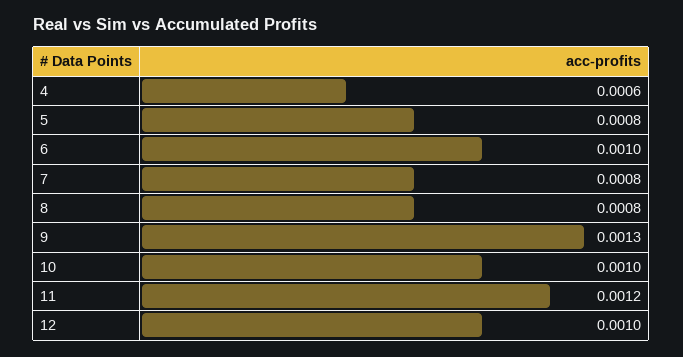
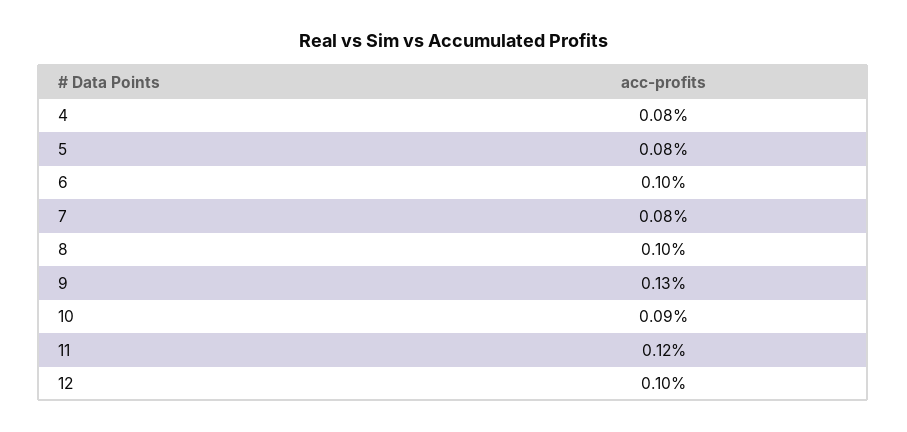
  {
-   "4": 0.0006,
+   "4": 0.0008,
    "5": 0.0008,
    "6": 0.001,
    "7": 0.0008,
-   "8": 0.0008,
+   "8": 0.001,
    "9": 0.0013,
-   "10": 0.001,
+   "10": 0.0009,
    "11": 0.0012,
    "12": 0.001
  }

